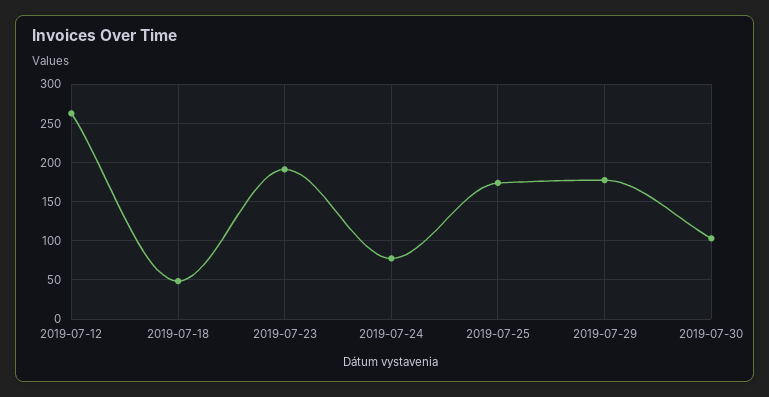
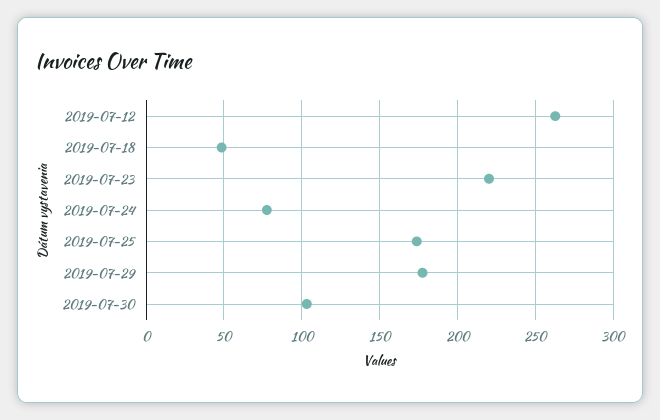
  {
    "2019-07-12": 265,
    "2019-07-18": 50,
-   "2019-07-23": 190,
+   "2019-07-23": 220,
    "2019-07-24": 80,
    "2019-07-25": 175,
    "2019-07-29": 180,
    "2019-07-30": 105
  }

